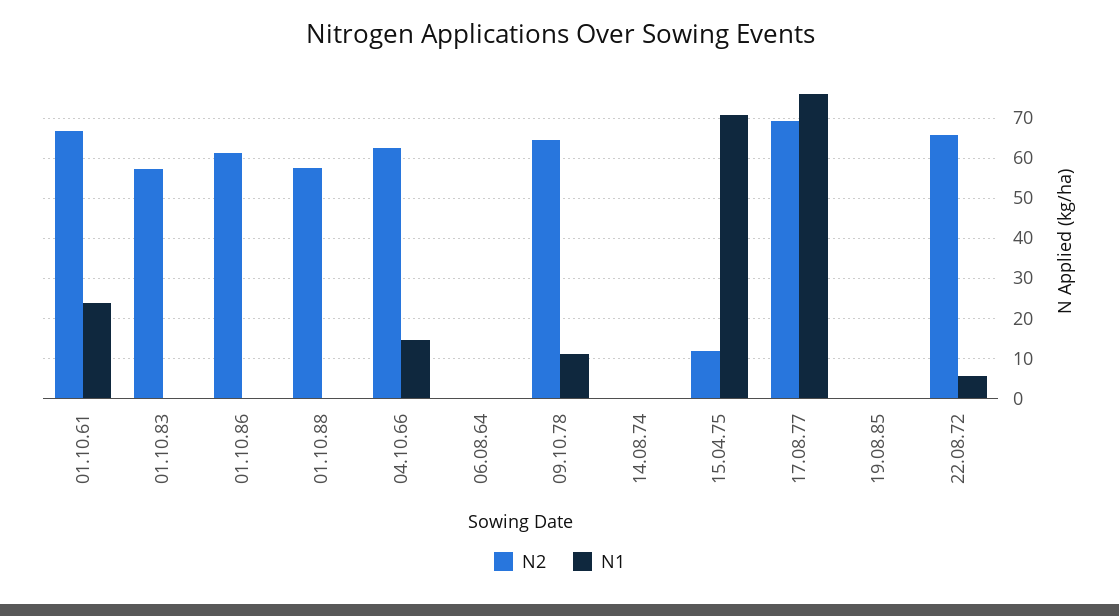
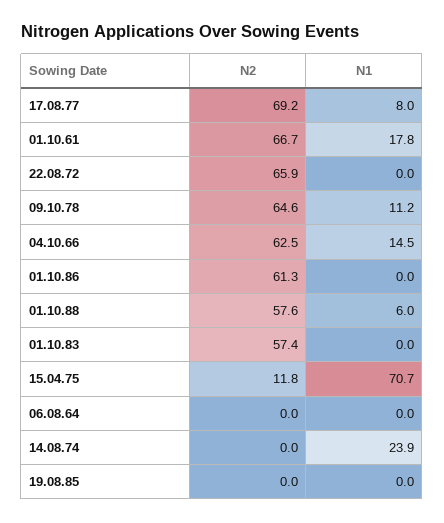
  {
    "N2": {
      "01.10.61": 66.7,
      "01.10.83": 57.4,
      "01.10.86": 61.3,
      "01.10.88": 57.6,
      "04.10.66": 62.5,
      "06.08.64": 0,
      "09.10.78": 64.6,
      "14.08.74": 0,
      "15.04.75": 11.8,
      "17.08.77": 69.2,
      "19.08.85": 0,
      "22.08.72": 65.9
    },
    "N1": {
-     "01.10.61": 24,
+     "01.10.61": 17.8,
      "01.10.83": 0,
      "01.10.86": 0,
-     "01.10.88": 0,
+     "01.10.88": 6,
      "04.10.66": 14.5,
      "06.08.64": 0,
      "09.10.78": 11.2,
-     "14.08.74": 0,
+     "14.08.74": 23.9,
      "15.04.75": 70.7,
-     "17.08.77": 76,
+     "17.08.77": 8,
      "19.08.85": 0,
-     "22.08.72": 6
+     "22.08.72": 0
    }
  }

